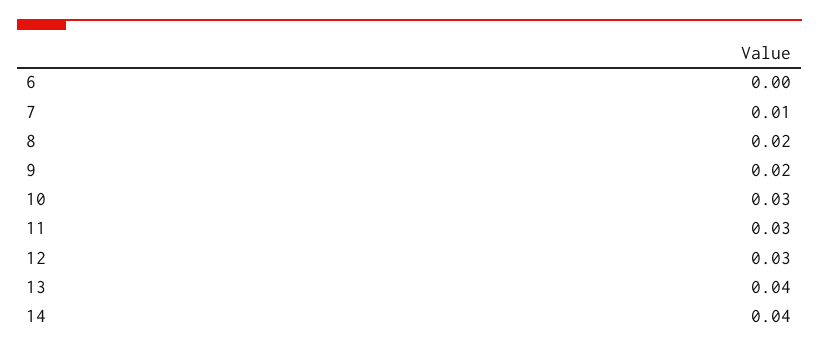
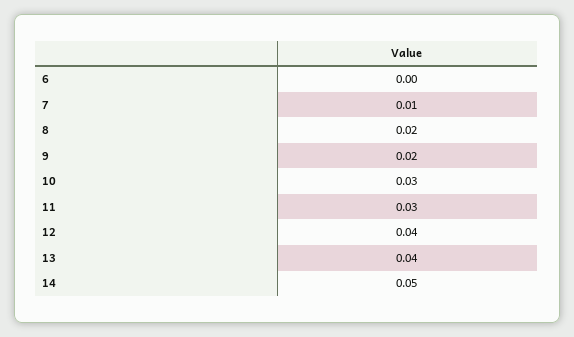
  {
    "6": 0,
    "7": 0.01,
    "8": 0.02,
    "9": 0.02,
    "10": 0.03,
    "11": 0.03,
-   "12": 0.03,
+   "12": 0.04,
    "13": 0.04,
-   "14": 0.04
+   "14": 0.05
  }

